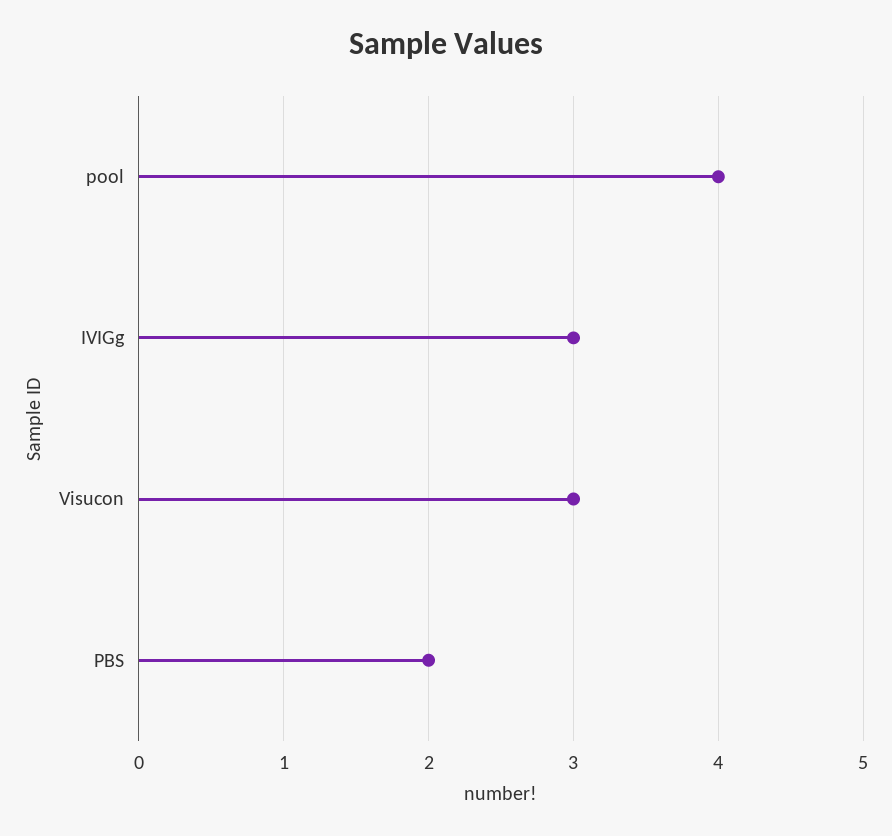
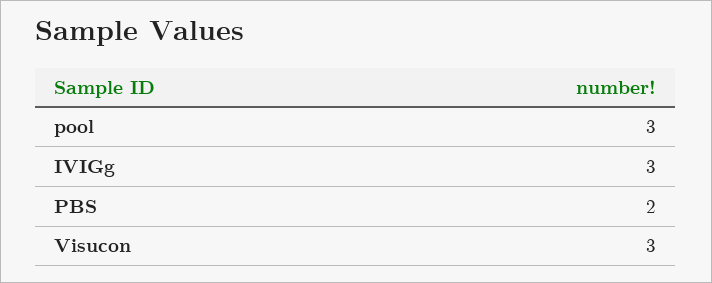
  {
-   "pool": 4,
+   "pool": 3,
    "IVIGg": 3,
    "Visucon": 3,
    "PBS": 2
  }

